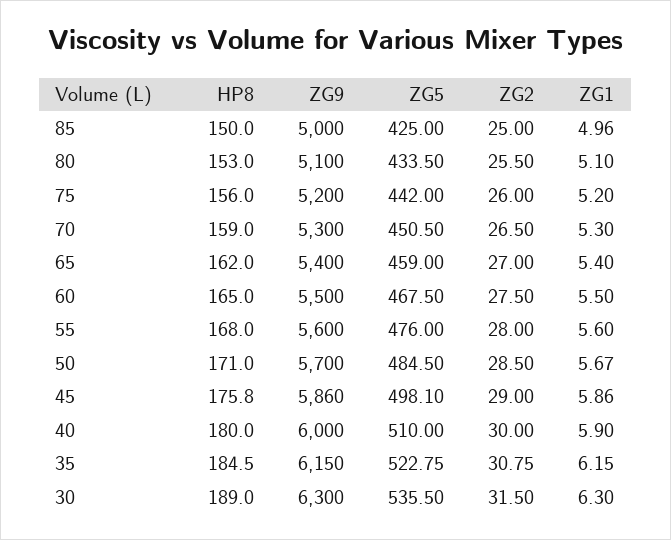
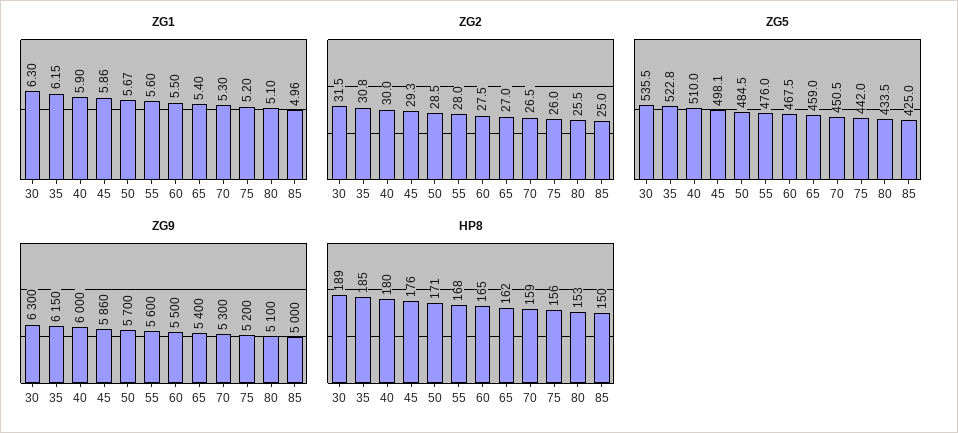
  {
    "HP8": {
      "85": 150,
      "80": 153,
      "75": 156,
      "70": 159,
      "65": 162,
      "60": 165,
      "55": 168,
      "50": 171,
      "45": 175.8,
      "40": 180,
      "35": 184.5,
      "30": 189
    },
    "ZG9": {
      "85": 5000,
      "80": 5100,
      "75": 5200,
      "70": 5300,
      "65": 5400,
      "60": 5500,
      "55": 5600,
      "50": 5700,
      "45": 5860,
      "40": 6000,
      "35": 6150,
      "30": 6300
    },
    "ZG5": {
      "85": 425,
      "80": 433.5,
      "75": 442,
      "70": 450.5,
      "65": 459,
      "60": 467.5,
      "55": 476,
      "50": 484.5,
      "45": 498.1,
      "40": 510,
      "35": 522.75,
      "30": 535.5
    },
    "ZG2": {
      "85": 25,
      "80": 25.5,
      "75": 26,
      "70": 26.5,
      "65": 27,
      "60": 27.5,
      "55": 28,
      "50": 28.5,
-     "45": 29,
+     "45": 29.3,
      "40": 30,
      "35": 30.75,
      "30": 31.5
    },
    "ZG1": {
      "85": 4.96,
      "80": 5.1,
      "75": 5.2,
      "70": 5.3,
      "65": 5.4,
      "60": 5.5,
      "55": 5.6,
      "50": 5.67,
      "45": 5.86,
      "40": 5.9,
      "35": 6.15,
      "30": 6.3
    }
  }

